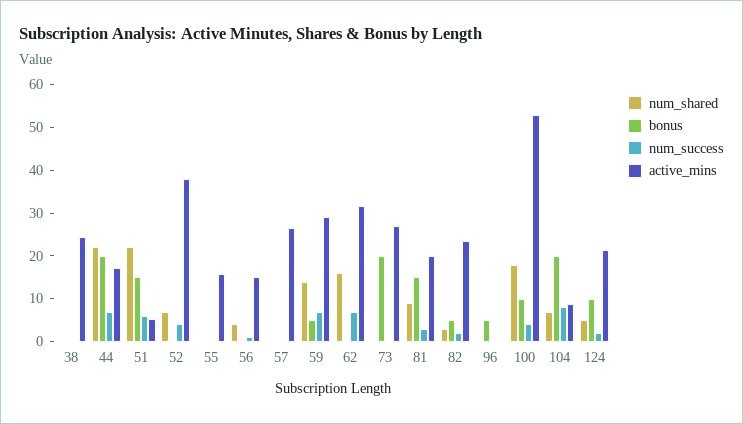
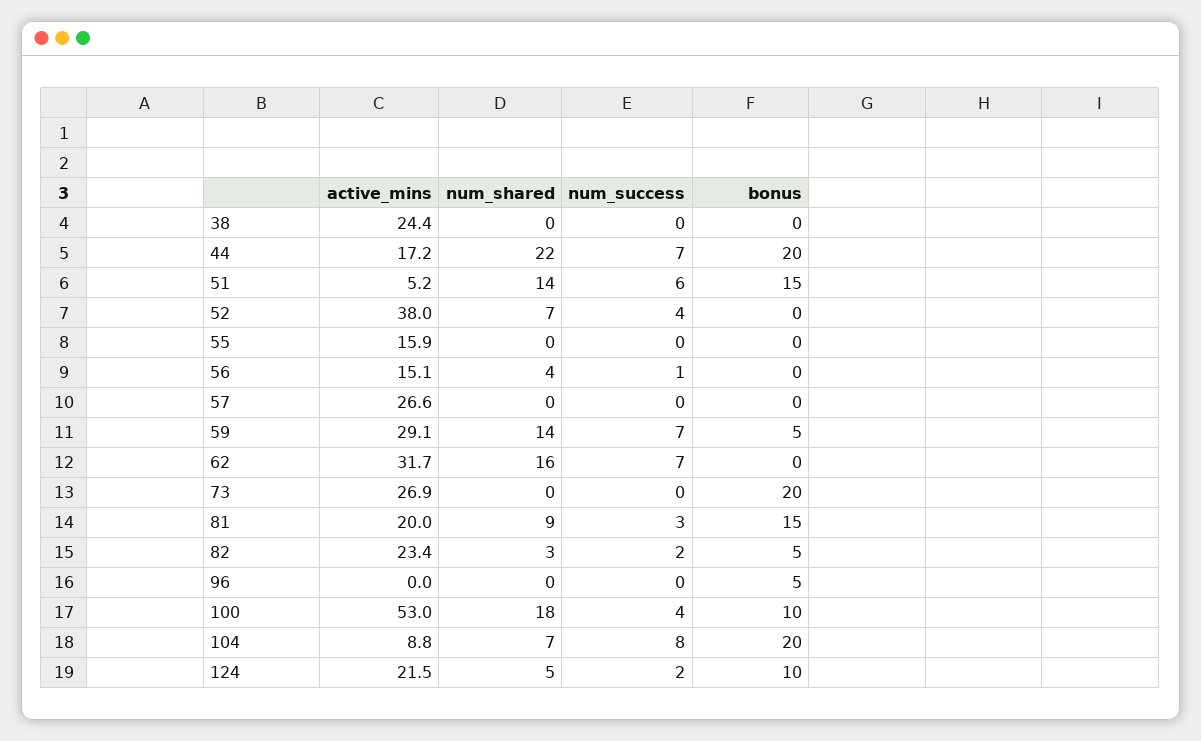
  {
    "num_shared": {
      "38": 0,
      "44": 22,
-     "51": 22,
+     "51": 14,
      "52": 7,
      "55": 0,
      "56": 4,
      "57": 0,
      "59": 14,
      "62": 16,
      "73": 0,
      "81": 9,
      "82": 3,
      "96": 0,
      "100": 18,
      "104": 7,
      "124": 5
    },
    "bonus": {
      "38": 0,
      "44": 20,
      "51": 15,
      "52": 0,
      "55": 0,
      "56": 0,
      "57": 0,
      "59": 5,
      "62": 0,
      "73": 20,
      "81": 15,
      "82": 5,
      "96": 5,
      "100": 10,
      "104": 20,
      "124": 10
    },
    "num_success": {
      "38": 0,
      "44": 7,
      "51": 6,
      "52": 4,
      "55": 0,
      "56": 1,
      "57": 0,
      "59": 7,
      "62": 7,
      "73": 0,
      "81": 3,
      "82": 2,
      "96": 0,
      "100": 4,
      "104": 8,
      "124": 2
    },
    "active_mins": {
      "38": 24.4,
      "44": 17.2,
      "51": 5.2,
      "52": 38,
      "55": 15.9,
      "56": 15.1,
      "57": 26.6,
      "59": 29.1,
      "62": 31.7,
      "73": 26.9,
      "81": 20,
      "82": 23.4,
      "96": 0,
      "100": 53,
      "104": 8.8,
      "124": 21.5
    }
  }

